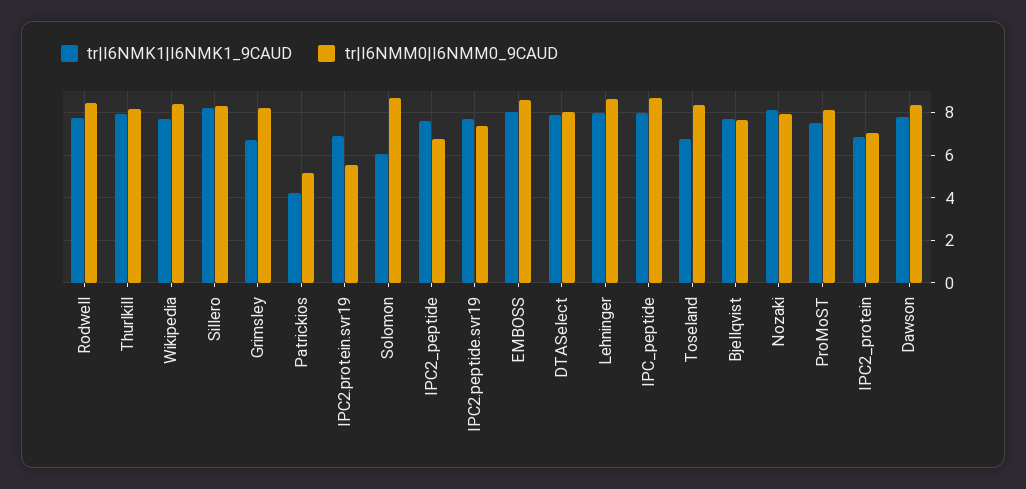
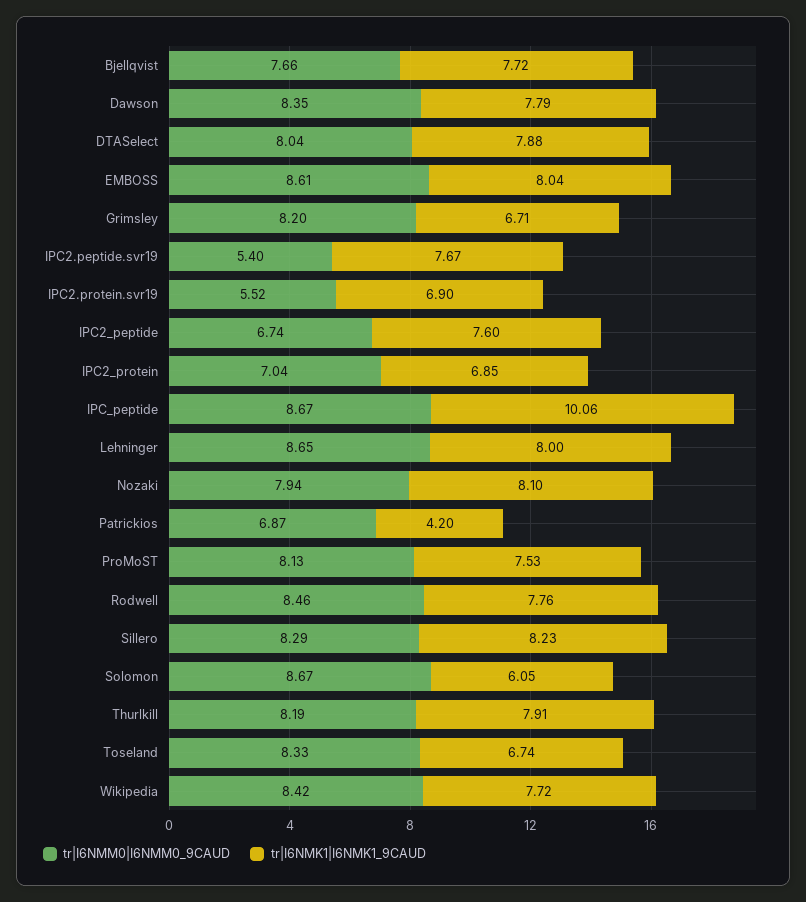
  {
    "tr|I6NMK1|I6NMK1_9CAUD": {
      "Rodwell": 7.76,
      "Thurlkill": 7.91,
      "Wikipedia": 7.72,
      "Sillero": 8.23,
      "Grimsley": 6.71,
      "Patrickios": 4.2,
      "IPC2.protein.svr19": 6.9,
      "Solomon": 6.05,
      "IPC2_peptide": 7.6,
      "IPC2.peptide.svr19": 7.67,
      "EMBOSS": 8.04,
      "DTASelect": 7.88,
      "Lehninger": 8,
-     "IPC_peptide": 8,
+     "IPC_peptide": 10.06,
      "Toseland": 6.74,
      "Bjellqvist": 7.72,
      "Nozaki": 8.1,
      "ProMoST": 7.53,
      "IPC2_protein": 6.85,
      "Dawson": 7.79
    },
    "tr|I6NMM0|I6NMM0_9CAUD": {
      "Rodwell": 8.46,
      "Thurlkill": 8.19,
      "Wikipedia": 8.42,
      "Sillero": 8.29,
      "Grimsley": 8.2,
-     "Patrickios": 5,
+     "Patrickios": 6.87,
      "IPC2.protein.svr19": 5.52,
      "Solomon": 8.67,
      "IPC2_peptide": 6.74,
-     "IPC2.peptide.svr19": 7.5,
+     "IPC2.peptide.svr19": 5.4,
      "EMBOSS": 8.61,
      "DTASelect": 8.04,
      "Lehninger": 8.65,
      "IPC_peptide": 8.67,
      "Toseland": 8.33,
      "Bjellqvist": 7.66,
      "Nozaki": 7.94,
      "ProMoST": 8.13,
      "IPC2_protein": 7.04,
      "Dawson": 8.35
    }
  }

